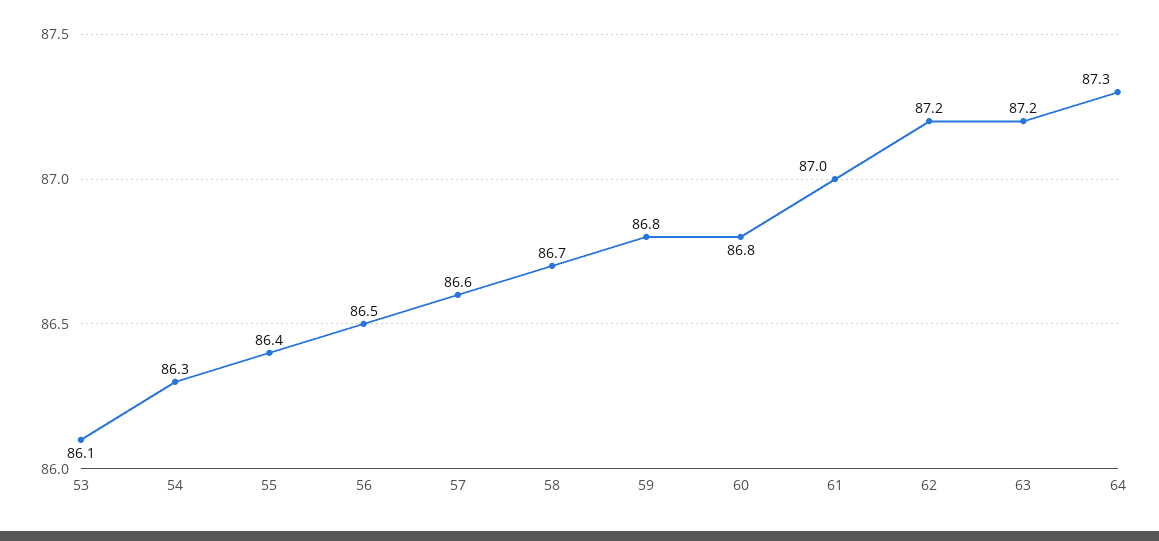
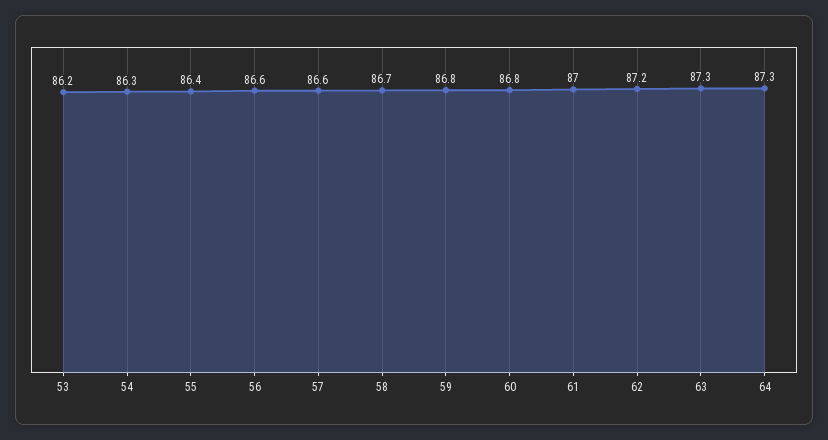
  {
-   "53": 86.1,
+   "53": 86.2,
    "54": 86.3,
    "55": 86.4,
-   "56": 86.5,
+   "56": 86.6,
    "57": 86.6,
    "58": 86.7,
    "59": 86.8,
    "60": 86.8,
    "61": 87,
    "62": 87.2,
-   "63": 87.2,
+   "63": 87.3,
    "64": 87.3
  }

